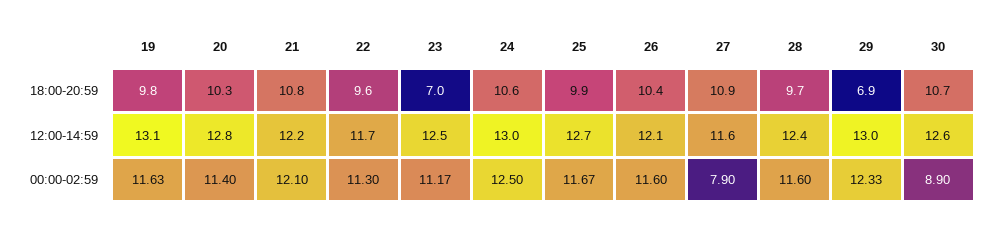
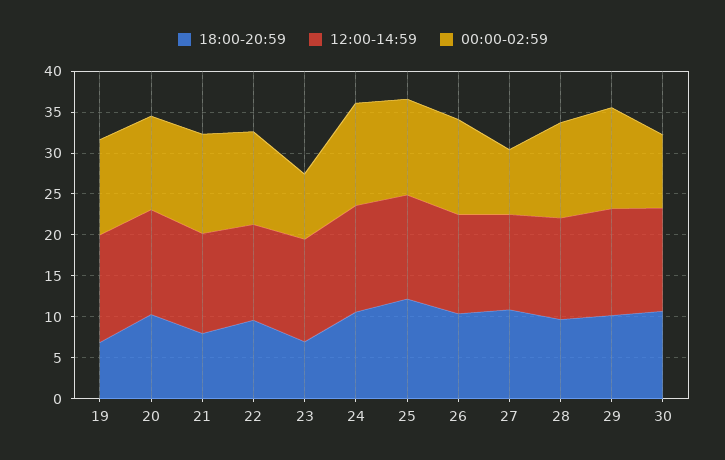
  {
    "18:00-20:59": {
-     "19": 9.8,
+     "19": 7,
      "20": 10.3,
-     "21": 10.8,
+     "21": 8,
      "22": 9.6,
      "23": 7,
      "24": 10.6,
-     "25": 9.9,
+     "25": 12,
      "26": 10.4,
      "27": 10.9,
      "28": 9.7,
-     "29": 6.9,
+     "29": 10,
      "30": 10.7
    },
    "12:00-14:59": {
      "19": 13.1,
      "20": 12.8,
      "21": 12.2,
      "22": 11.7,
      "23": 12.5,
      "24": 13,
      "25": 12.7,
      "26": 12.1,
      "27": 11.6,
      "28": 12.4,
      "29": 13,
      "30": 12.6
    },
    "00:00-02:59": {
      "19": 11.63,
      "20": 11.4,
      "21": 12.1,
      "22": 11.3,
-     "23": 11.17,
+     "23": 8,
      "24": 12.5,
      "25": 11.67,
      "26": 11.6,
      "27": 7.9,
      "28": 11.6,
      "29": 12.33,
      "30": 8.9
    }
  }

